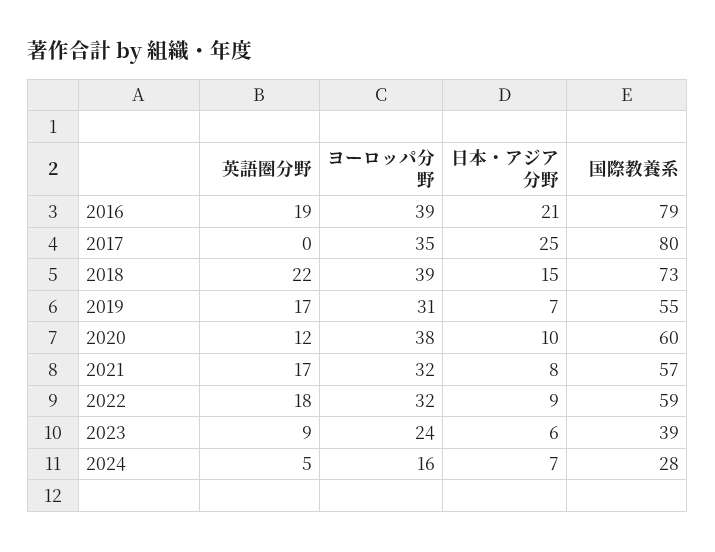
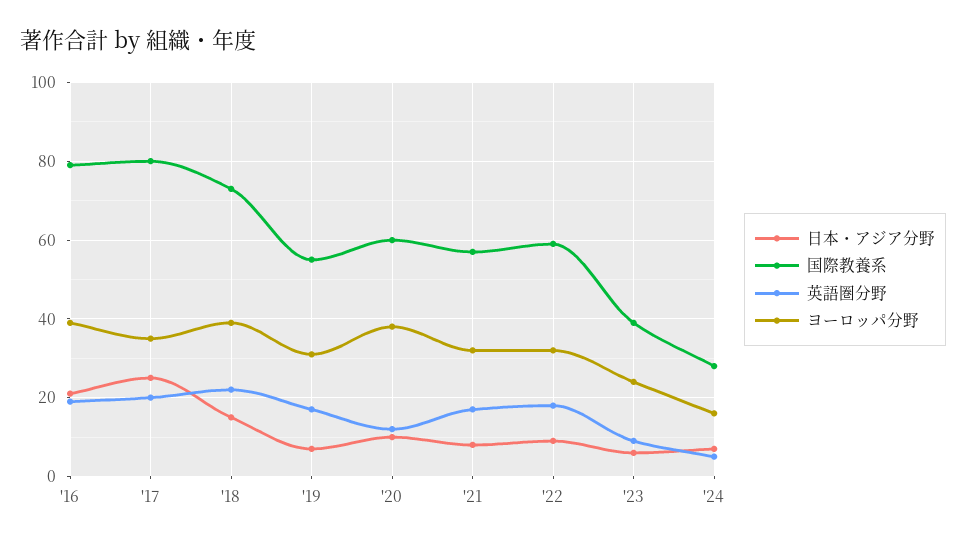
  {
    "英語圏分野": {
      "2016": 19,
-     "2017": 0,
+     "2017": 20,
      "2018": 22,
      "2019": 17,
      "2020": 12,
      "2021": 17,
      "2022": 18,
      "2023": 9,
      "2024": 5
    },
    "ヨーロッパ分野": {
      "2016": 39,
      "2017": 35,
      "2018": 39,
      "2019": 31,
      "2020": 38,
      "2021": 32,
      "2022": 32,
      "2023": 24,
      "2024": 16
    },
    "日本・アジア分野": {
      "2016": 21,
      "2017": 25,
      "2018": 15,
      "2019": 7,
      "2020": 10,
      "2021": 8,
      "2022": 9,
      "2023": 6,
      "2024": 7
    },
    "国際教養系": {
      "2016": 79,
      "2017": 80,
      "2018": 73,
      "2019": 55,
      "2020": 60,
      "2021": 57,
      "2022": 59,
      "2023": 39,
      "2024": 28
    }
  }

